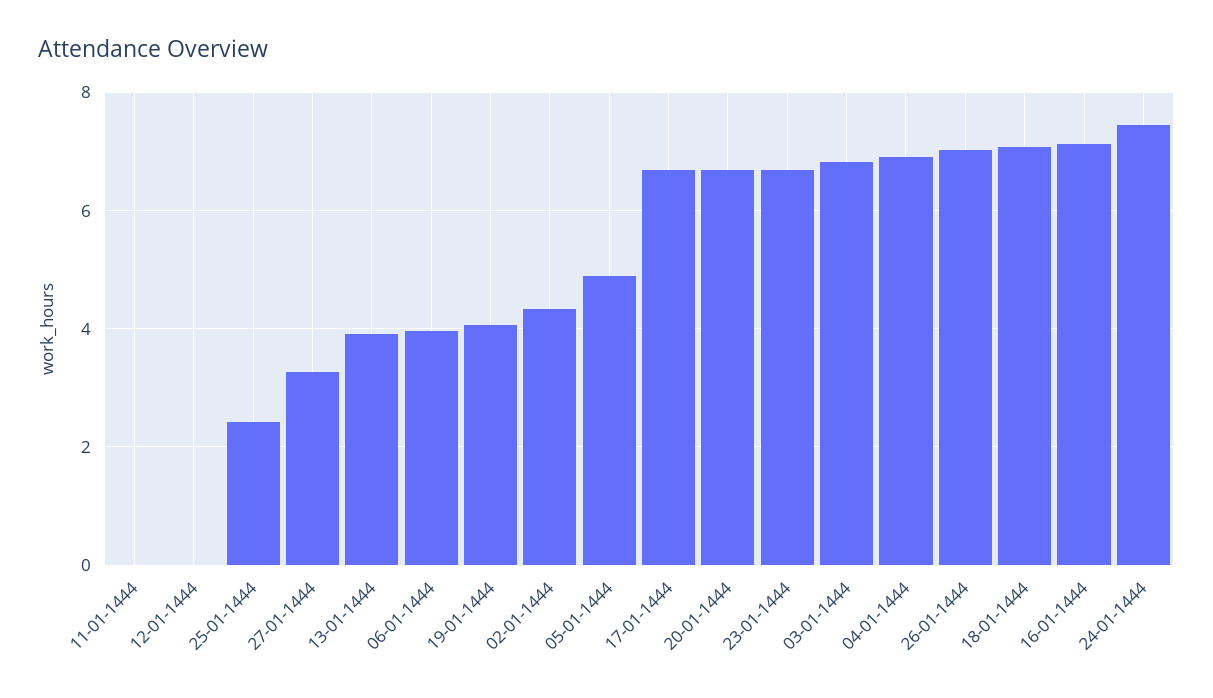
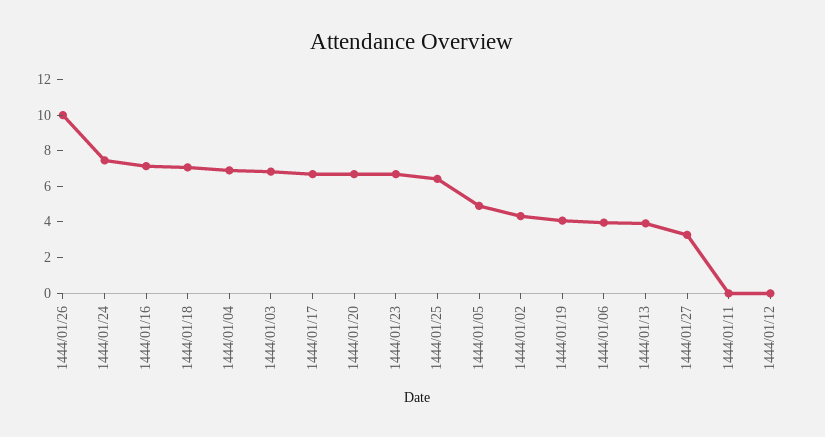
  {
    "11-01-1444": 0,
    "12-01-1444": 0,
-   "25-01-1444": 2.4,
+   "25-01-1444": 6.5,
    "27-01-1444": 3.2,
    "13-01-1444": 4,
    "06-01-1444": 4,
    "19-01-1444": 4,
    "02-01-1444": 4.4,
    "05-01-1444": 5,
    "17-01-1444": 6.6,
    "20-01-1444": 6.6,
    "23-01-1444": 6.6,
    "03-01-1444": 6.8,
    "04-01-1444": 7,
-   "26-01-1444": 7,
+   "26-01-1444": 10,
    "18-01-1444": 7,
    "16-01-1444": 7.2,
    "24-01-1444": 7.4
  }

